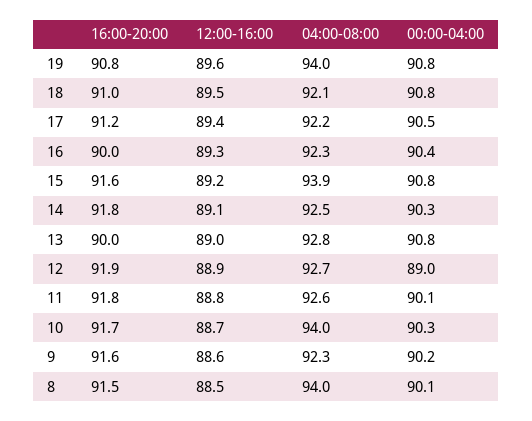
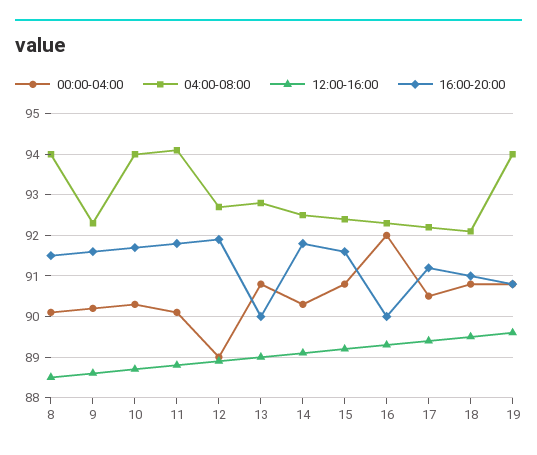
  {
    "16:00-20:00": {
      "19": 90.8,
      "18": 91,
      "17": 91.2,
      "16": 90,
      "15": 91.6,
      "14": 91.8,
      "13": 90,
      "12": 91.9,
      "11": 91.8,
      "10": 91.7,
      "9": 91.6,
      "8": 91.5
    },
    "12:00-16:00": {
      "19": 89.6,
      "18": 89.5,
      "17": 89.4,
      "16": 89.3,
      "15": 89.2,
      "14": 89.1,
      "13": 89,
      "12": 88.9,
      "11": 88.8,
      "10": 88.7,
      "9": 88.6,
      "8": 88.5
    },
    "04:00-08:00": {
      "19": 94,
      "18": 92.1,
      "17": 92.2,
      "16": 92.3,
-     "15": 93.9,
+     "15": 92.5,
      "14": 92.5,
      "13": 92.8,
      "12": 92.7,
-     "11": 92.6,
+     "11": 94,
      "10": 94,
      "9": 92.3,
      "8": 94
    },
    "00:00-04:00": {
      "19": 90.8,
      "18": 90.8,
      "17": 90.5,
-     "16": 90.4,
+     "16": 92,
      "15": 90.8,
      "14": 90.3,
      "13": 90.8,
      "12": 89,
      "11": 90.1,
      "10": 90.3,
      "9": 90.2,
      "8": 90.1
    }
  }

